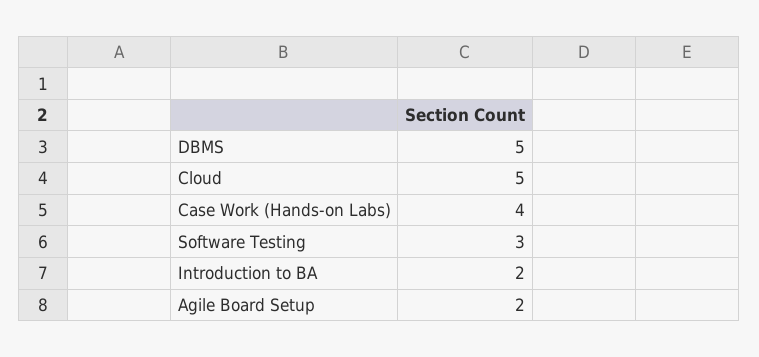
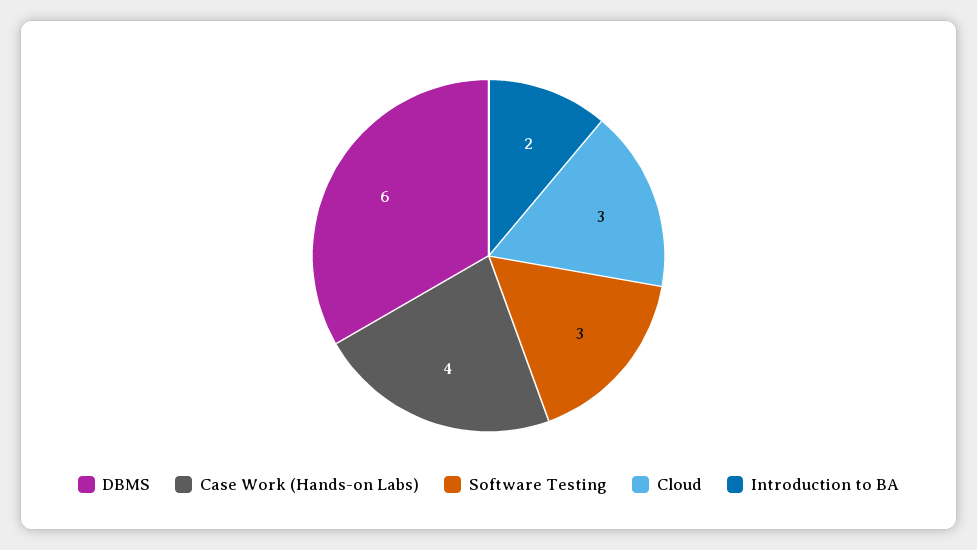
  {
-   "DBMS": 5,
+   "DBMS": 6,
-   "Cloud": 5,
+   "Cloud": 3,
    "Case Work (Hands-on Labs)": 4,
    "Software Testing": 3,
-   "Introduction to BA": 2,
+   "Introduction to BA": 2
-   "Agile Board Setup": 2
  }

